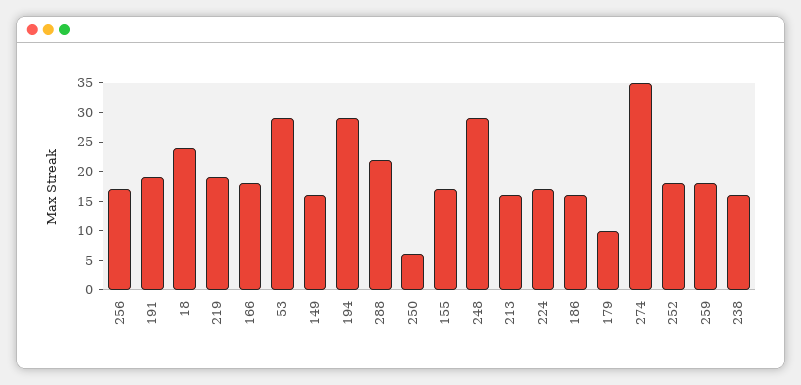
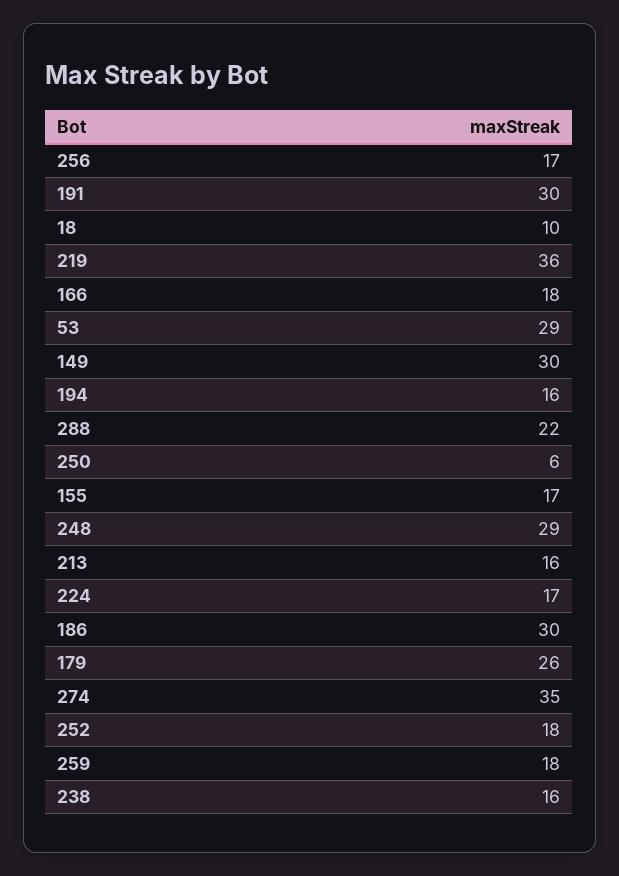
  {
    "256": 17,
-   "191": 20,
+   "191": 30,
-   "18": 25,
+   "18": 10,
-   "219": 20,
+   "219": 36,
    "166": 18,
    "53": 29,
-   "149": 15,
+   "149": 30,
-   "194": 30,
+   "194": 16,
    "288": 22,
    "250": 6,
    "155": 17,
    "248": 29,
    "213": 16,
    "224": 17,
-   "186": 15,
+   "186": 30,
-   "179": 10,
+   "179": 26,
    "274": 35,
    "252": 18,
    "259": 18,
    "238": 16
  }

